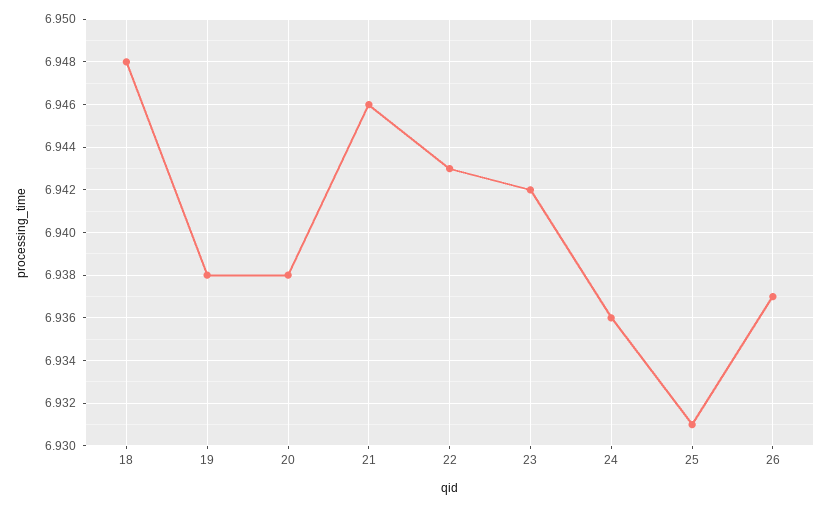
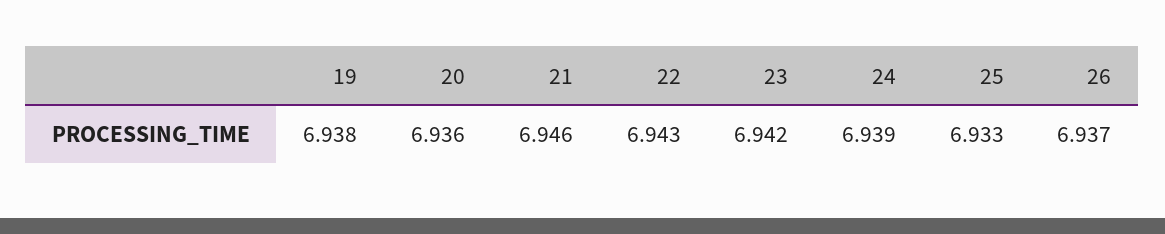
  {
-   "18": 6.948,
    "19": 6.938,
-   "20": 6.938,
+   "20": 6.936,
    "21": 6.946,
    "22": 6.943,
    "23": 6.942,
-   "24": 6.936,
+   "24": 6.939,
-   "25": 6.931,
+   "25": 6.933,
    "26": 6.937
  }

